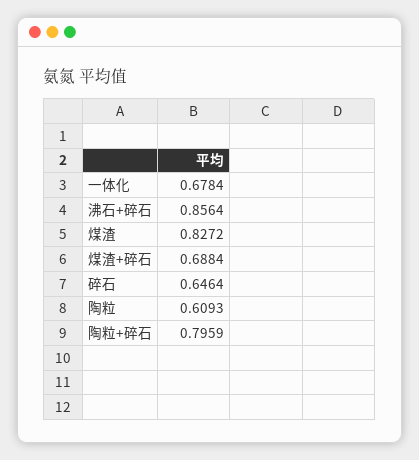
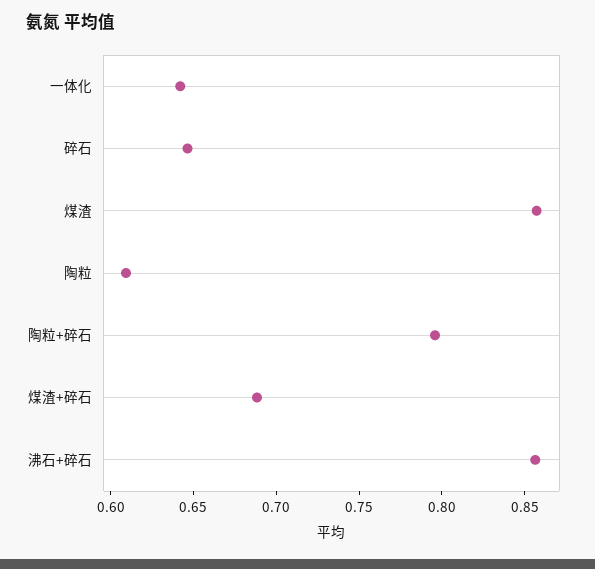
  {
-   "一体化": 0.6784,
+   "一体化": 0.64,
    "沸石+碎石": 0.8564,
-   "煤渣": 0.8272,
+   "煤渣": 0.86,
    "煤渣+碎石": 0.6884,
    "碎石": 0.6464,
    "陶粒": 0.6093,
    "陶粒+碎石": 0.7959
  }

